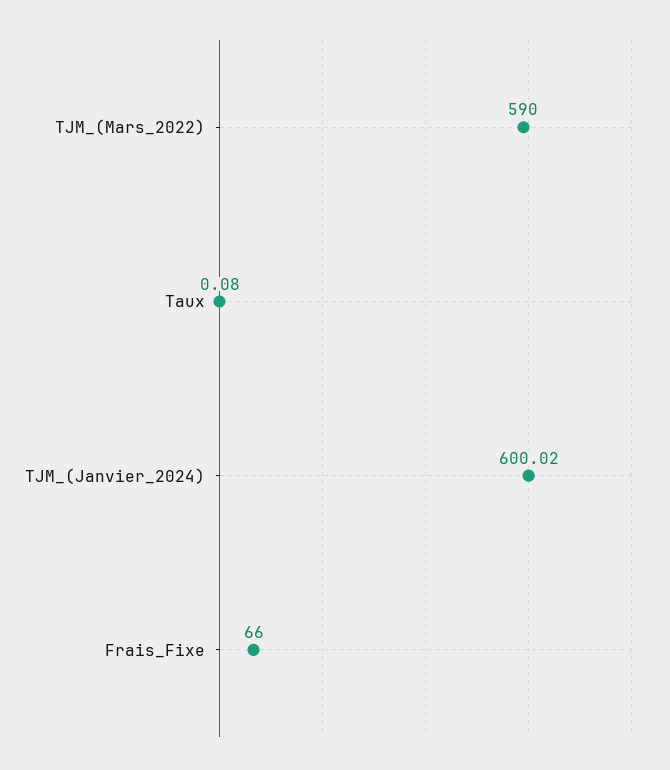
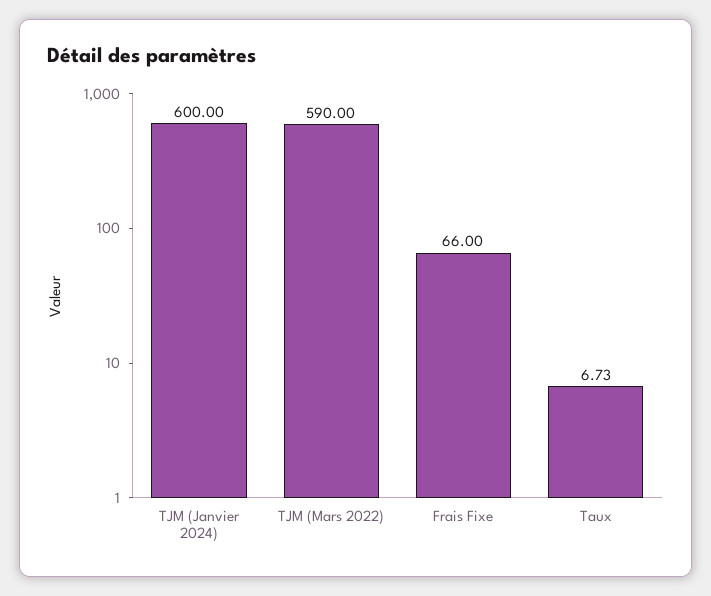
  {
    "TJM_(Mars_2022)": 590,
-   "Taux": 0.08,
+   "Taux": 6.73,
-   "TJM_(Janvier_2024)": 600.02,
+   "TJM_(Janvier_2024)": 600,
    "Frais_Fixe": 66
  }

